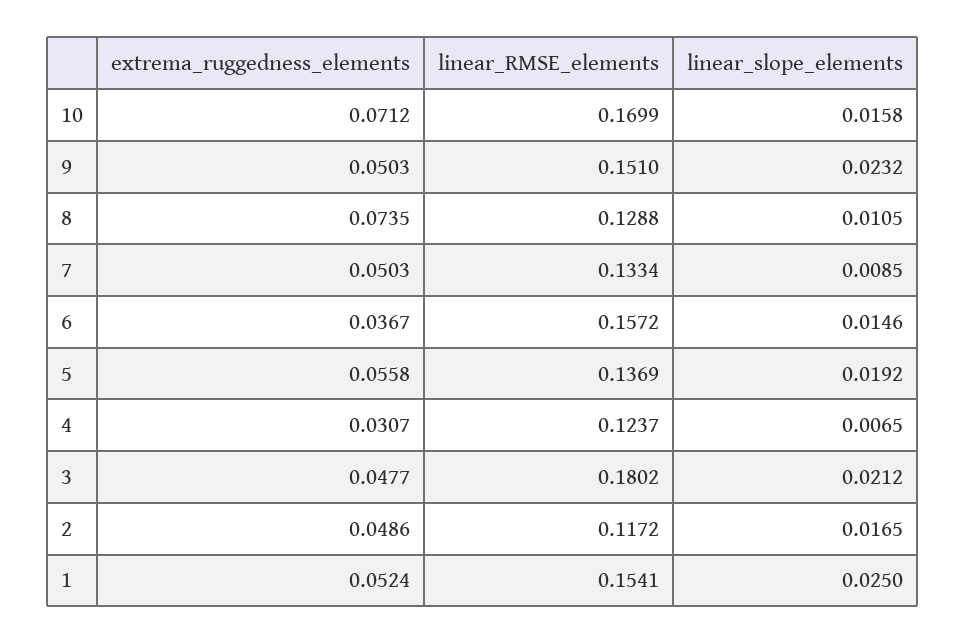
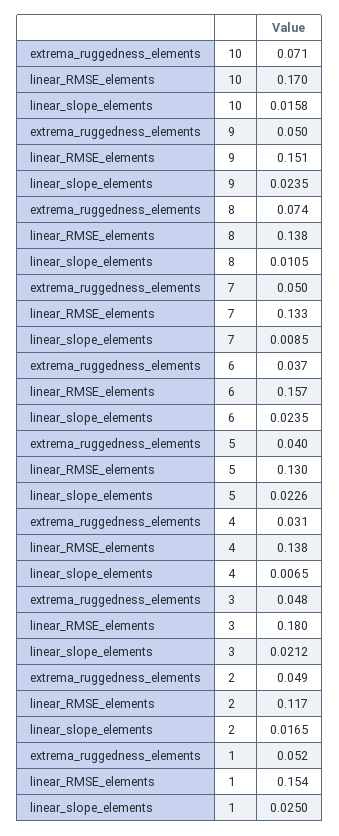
  {
    "extrema_ruggedness_elements": {
      "10": 0.0712,
      "9": 0.0503,
      "8": 0.0735,
      "7": 0.0503,
      "6": 0.0367,
-     "5": 0.0558,
+     "5": 0.04,
      "4": 0.0307,
      "3": 0.0477,
      "2": 0.0486,
      "1": 0.0524
    },
    "linear_RMSE_elements": {
      "10": 0.1699,
      "9": 0.151,
-     "8": 0.1288,
+     "8": 0.138,
      "7": 0.1334,
      "6": 0.1572,
-     "5": 0.1369,
+     "5": 0.13,
-     "4": 0.1237,
+     "4": 0.138,
      "3": 0.1802,
      "2": 0.1172,
      "1": 0.1541
    },
    "linear_slope_elements": {
      "10": 0.0158,
-     "9": 0.0232,
+     "9": 0.0235,
      "8": 0.0105,
      "7": 0.0085,
-     "6": 0.0146,
+     "6": 0.0235,
-     "5": 0.0192,
+     "5": 0.0226,
      "4": 0.0065,
      "3": 0.0212,
      "2": 0.0165,
      "1": 0.025
    }
  }

